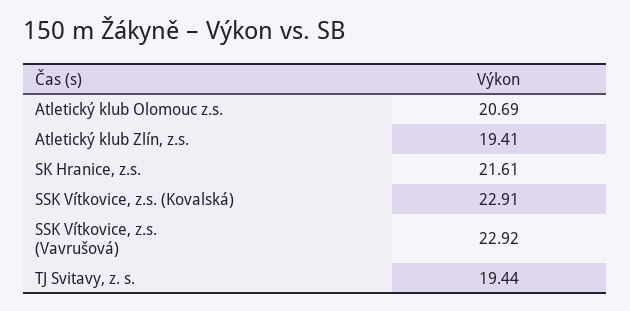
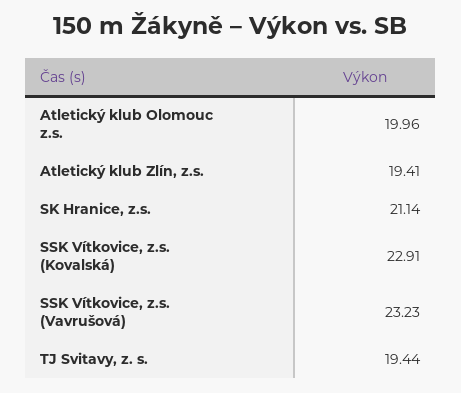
  {
-   "Atletický klub Olomouc z.s.": 20.69,
+   "Atletický klub Olomouc z.s.": 19.96,
    "Atletický klub Zlín, z.s.": 19.41,
-   "SK Hranice, z.s.": 21.61,
+   "SK Hranice, z.s.": 21.14,
    "SSK Vítkovice, z.s. (Kovalská)": 22.91,
-   "SSK Vítkovice, z.s. (Vavrušová)": 22.92,
+   "SSK Vítkovice, z.s. (Vavrušová)": 23.23,
    "TJ Svitavy, z. s.": 19.44
  }

